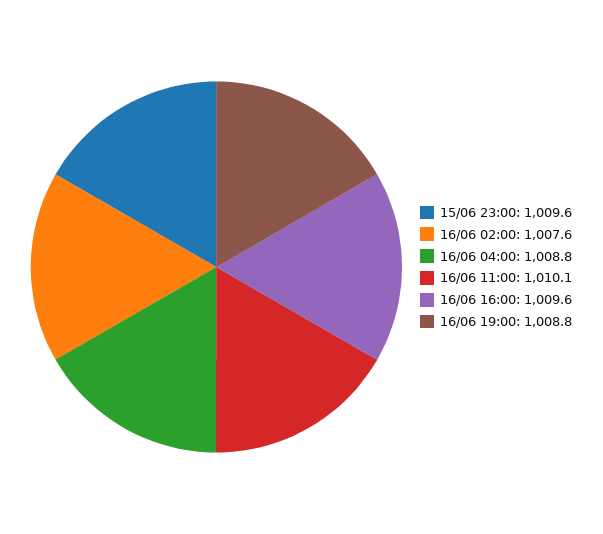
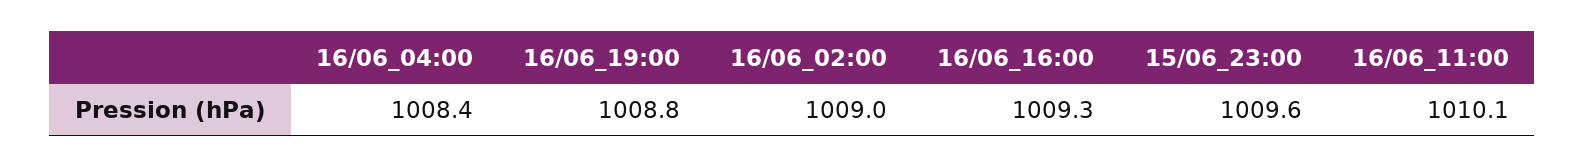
  {
    "15/06 23:00": 1009.6,
-   "16/06 02:00": 1007.6,
+   "16/06 02:00": 1009,
-   "16/06 04:00": 1008.8,
+   "16/06 04:00": 1008.4,
    "16/06 11:00": 1010.1,
-   "16/06 16:00": 1009.6,
+   "16/06 16:00": 1009.3,
    "16/06 19:00": 1008.8
  }

